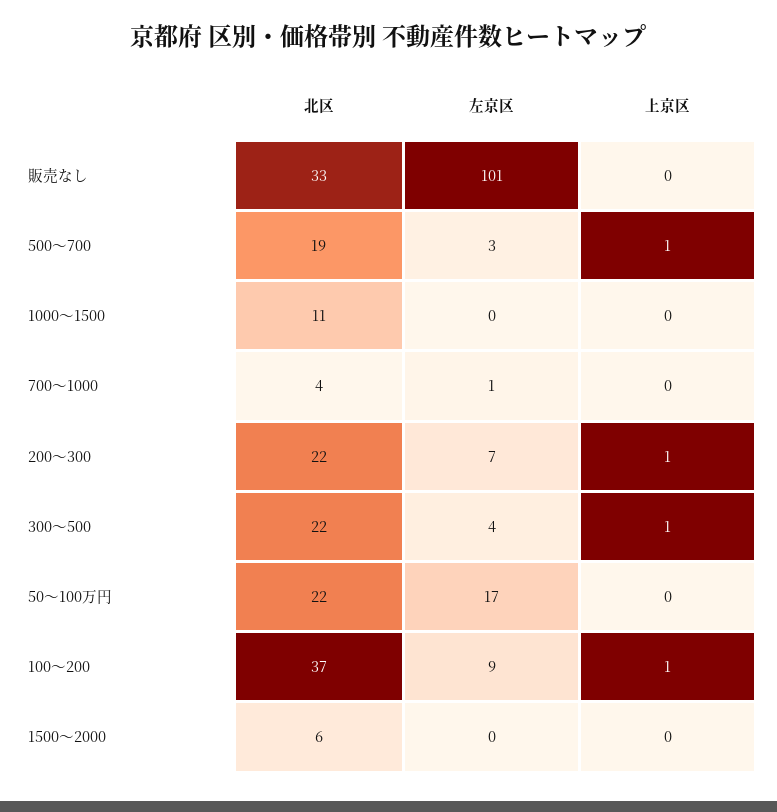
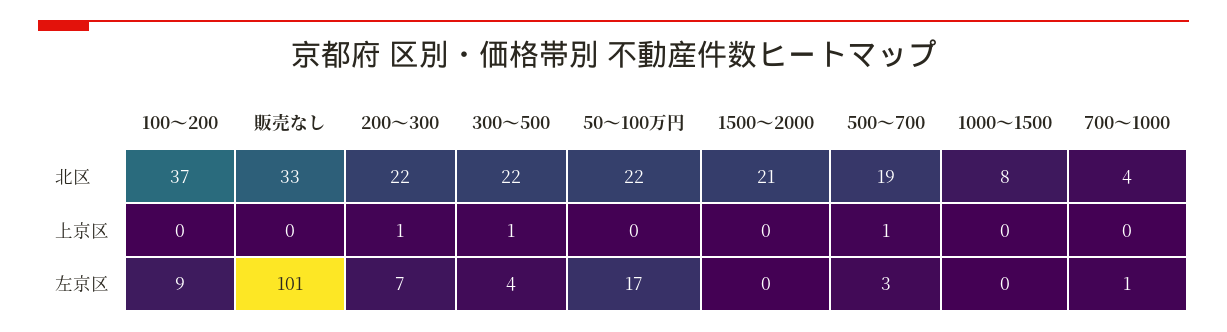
  {
    "北区": {
      "販売なし": 33,
      "500～700": 19,
-     "1000～1500": 11,
+     "1000～1500": 8,
      "700～1000": 4,
      "200～300": 22,
      "300～500": 22,
      "50～100万円": 22,
      "100～200": 37,
-     "1500～2000": 6
+     "1500～2000": 21
    },
    "左京区": {
      "販売なし": 101,
      "500～700": 3,
      "1000～1500": 0,
      "700～1000": 1,
      "200～300": 7,
      "300～500": 4,
      "50～100万円": 17,
      "100～200": 9,
      "1500～2000": 0
    },
    "上京区": {
      "販売なし": 0,
      "500～700": 1,
      "1000～1500": 0,
      "700～1000": 0,
      "200～300": 1,
      "300～500": 1,
      "50～100万円": 0,
-     "100～200": 1,
+     "100～200": 0,
      "1500～2000": 0
    }
  }

